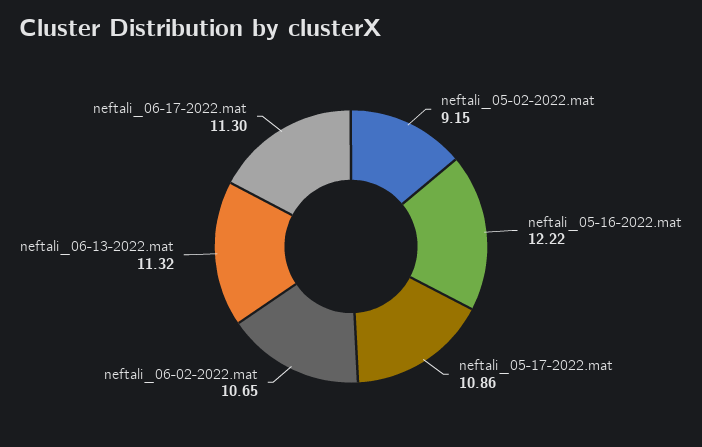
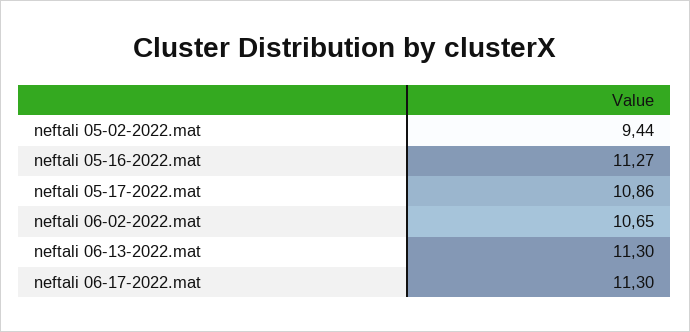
  {
-   "neftali_05-02-2022.mat": 9.15,
+   "neftali_05-02-2022.mat": 9.44,
-   "neftali_05-16-2022.mat": 12.22,
+   "neftali_05-16-2022.mat": 11.27,
    "neftali_05-17-2022.mat": 10.86,
    "neftali_06-02-2022.mat": 10.65,
-   "neftali_06-13-2022.mat": 11.32,
+   "neftali_06-13-2022.mat": 11.3,
    "neftali_06-17-2022.mat": 11.3
  }

